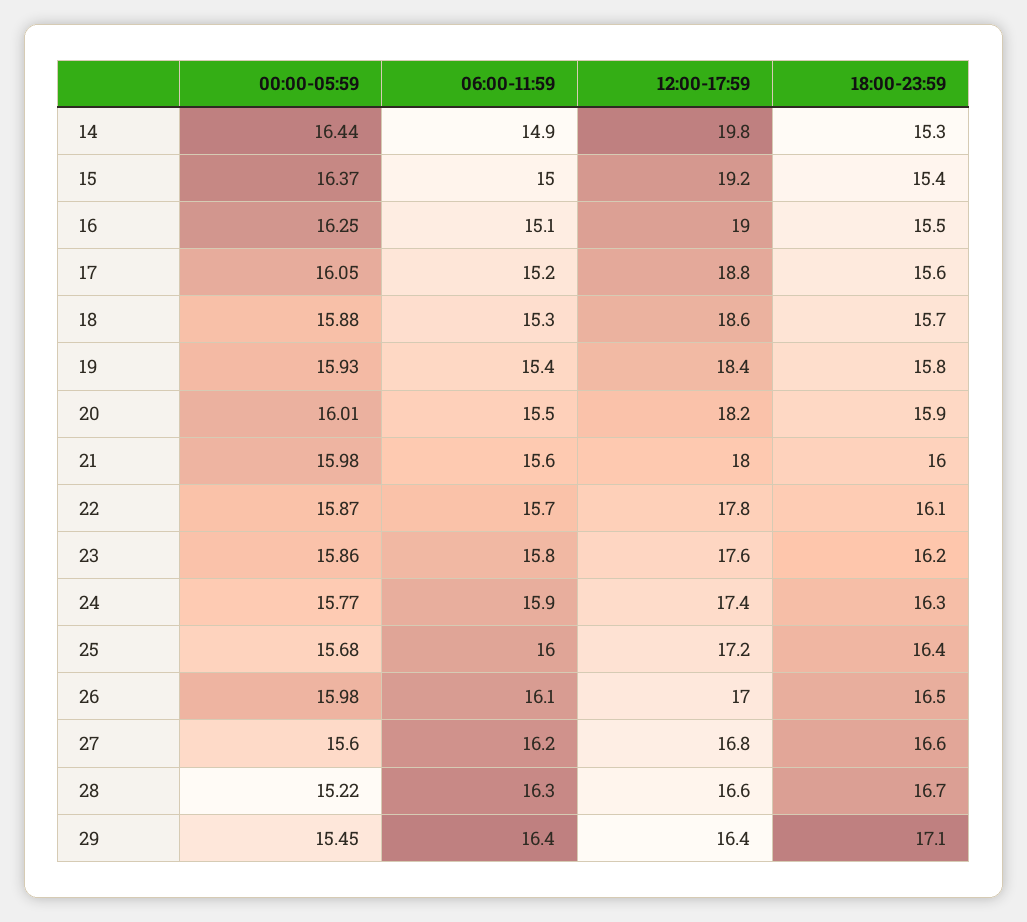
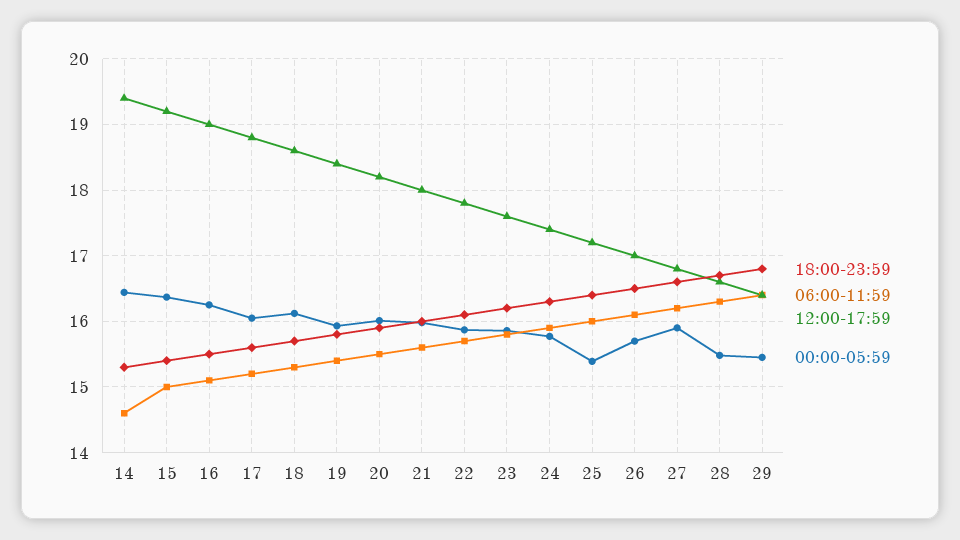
  {
    "00:00-05:59": {
      "14": 16.44,
      "15": 16.37,
      "16": 16.25,
      "17": 16.05,
-     "18": 15.88,
+     "18": 16.1,
      "19": 15.93,
      "20": 16.01,
      "21": 15.98,
      "22": 15.87,
      "23": 15.86,
      "24": 15.77,
-     "25": 15.68,
+     "25": 15.4,
-     "26": 15.98,
+     "26": 15.7,
-     "27": 15.6,
+     "27": 15.9,
-     "28": 15.22,
+     "28": 15.5,
      "29": 15.45
    },
    "06:00-11:59": {
-     "14": 14.9,
+     "14": 14.6,
      "15": 15,
      "16": 15.1,
      "17": 15.2,
      "18": 15.3,
      "19": 15.4,
      "20": 15.5,
      "21": 15.6,
      "22": 15.7,
      "23": 15.8,
      "24": 15.9,
      "25": 16,
      "26": 16.1,
      "27": 16.2,
      "28": 16.3,
      "29": 16.4
    },
    "12:00-17:59": {
-     "14": 19.8,
+     "14": 19.4,
      "15": 19.2,
      "16": 19,
      "17": 18.8,
      "18": 18.6,
      "19": 18.4,
      "20": 18.2,
      "21": 18,
      "22": 17.8,
      "23": 17.6,
      "24": 17.4,
      "25": 17.2,
      "26": 17,
      "27": 16.8,
      "28": 16.6,
      "29": 16.4
    },
    "18:00-23:59": {
      "14": 15.3,
      "15": 15.4,
      "16": 15.5,
      "17": 15.6,
      "18": 15.7,
      "19": 15.8,
      "20": 15.9,
      "21": 16,
      "22": 16.1,
      "23": 16.2,
      "24": 16.3,
      "25": 16.4,
      "26": 16.5,
      "27": 16.6,
      "28": 16.7,
-     "29": 17.1
+     "29": 16.8
    }
  }

